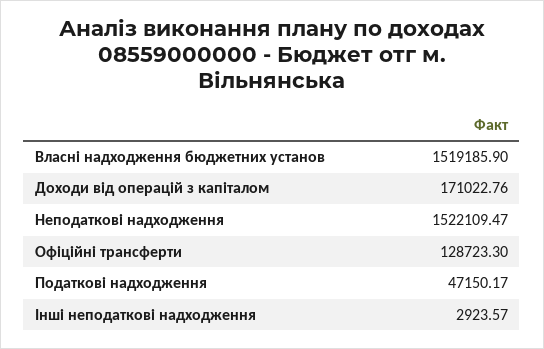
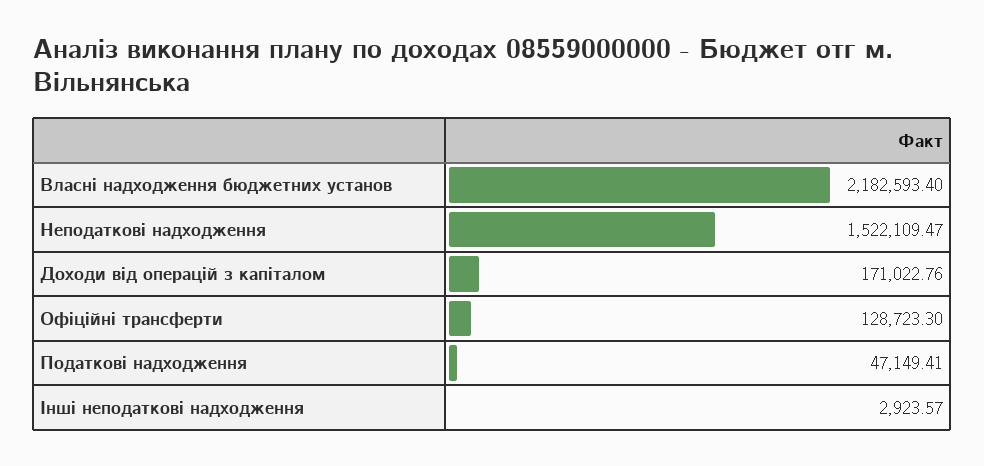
  {
-   "Власні надходження бюджетних установ": 1519185.9,
+   "Власні надходження бюджетних установ": 2182593.4,
    "Доходи від операцій з капіталом": 171022.76,
    "Неподаткові надходження": 1522109.47,
    "Офіційні трансферти": 128723.3,
-   "Податкові надходження": 47150.17,
+   "Податкові надходження": 47149.41,
    "Інші неподаткові надходження": 2923.57
  }

